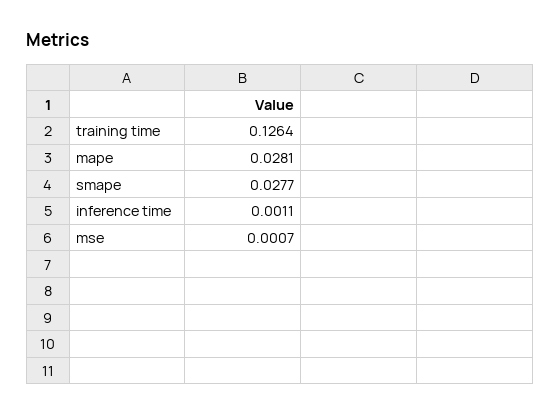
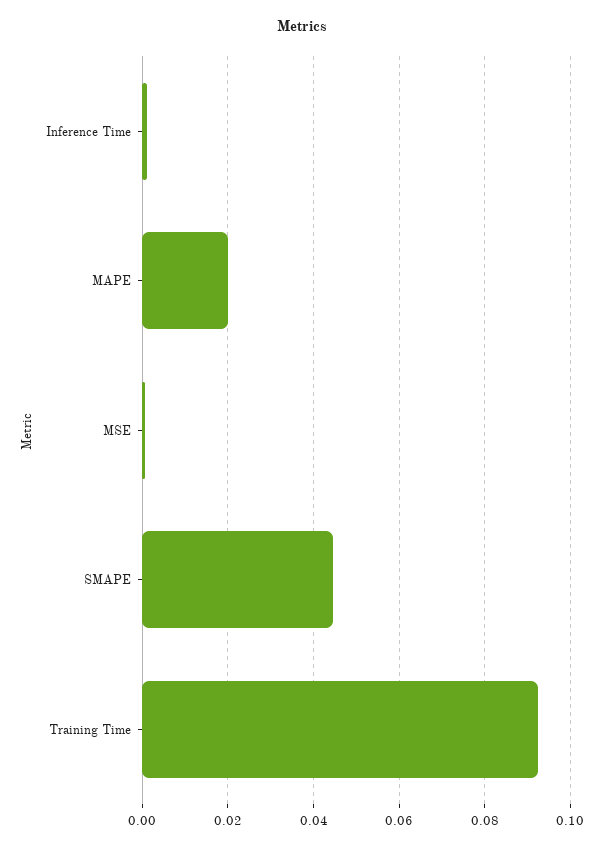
  {
-   "training time": 0.1264,
+   "training time": 0.092,
-   "mape": 0.0281,
+   "mape": 0.02,
-   "smape": 0.0277,
+   "smape": 0.044,
    "inference time": 0.0011,
    "mse": 0.0007
  }

